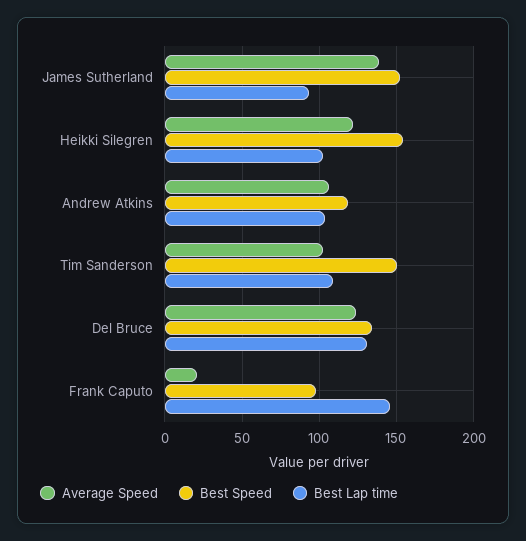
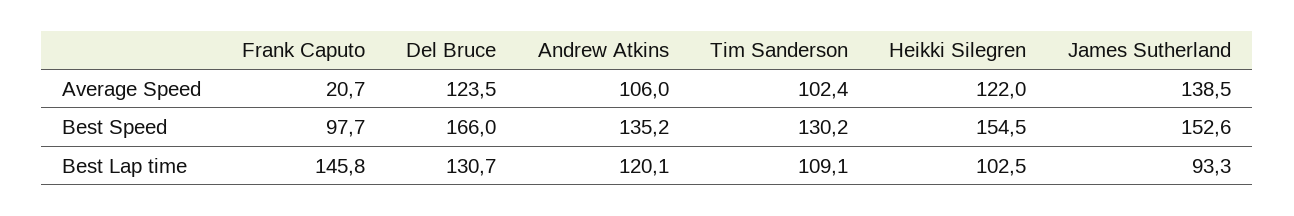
  {
    "Average Speed": {
      "James Sutherland": 138.5,
      "Heikki Silegren": 122,
      "Andrew Atkins": 106,
      "Tim Sanderson": 102.4,
      "Del Bruce": 123.5,
      "Frank Caputo": 20.7
    },
    "Best Speed": {
      "James Sutherland": 152.6,
      "Heikki Silegren": 154.5,
-     "Andrew Atkins": 120,
+     "Andrew Atkins": 135.2,
-     "Tim Sanderson": 150,
+     "Tim Sanderson": 130.2,
-     "Del Bruce": 135,
+     "Del Bruce": 166,
      "Frank Caputo": 97.7
    },
    "Best Lap time": {
      "James Sutherland": 93.3,
      "Heikki Silegren": 102.5,
-     "Andrew Atkins": 105,
+     "Andrew Atkins": 120.1,
      "Tim Sanderson": 109.1,
      "Del Bruce": 130.7,
      "Frank Caputo": 145.8
    }
  }

